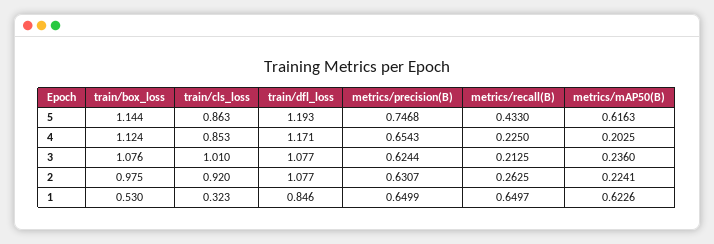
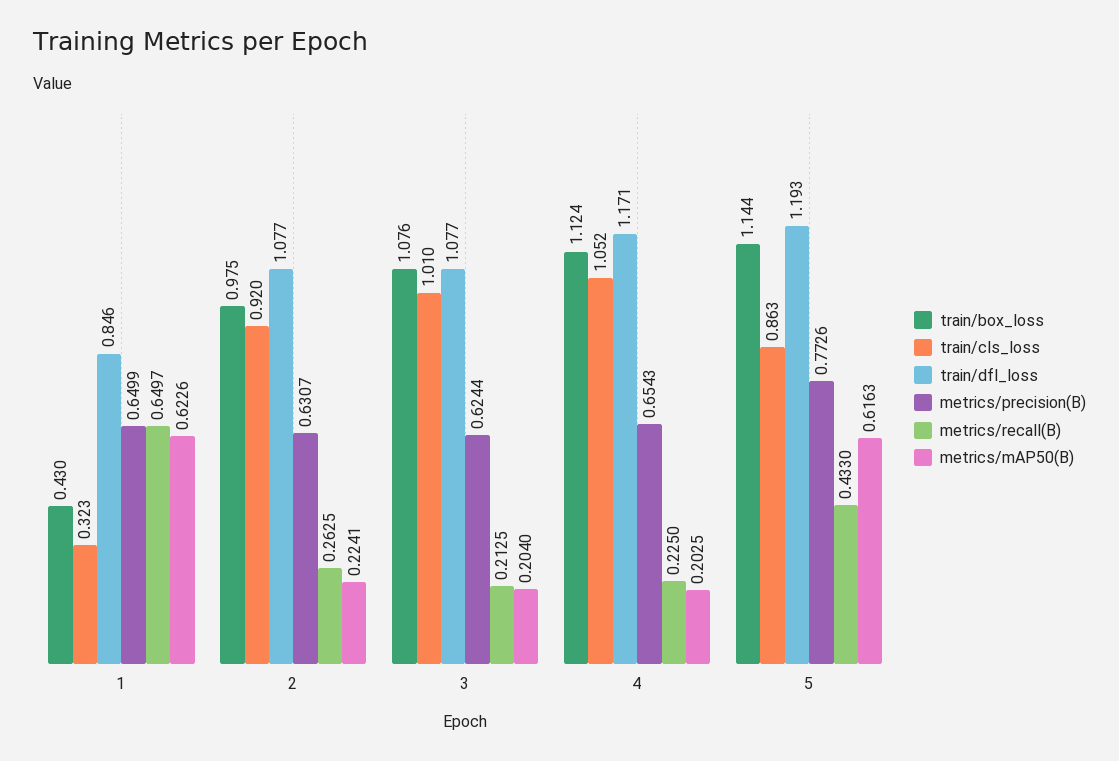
  {
    "train/box_loss": {
      "5": 1.144,
      "4": 1.124,
      "3": 1.076,
      "2": 0.975,
-     "1": 0.53
+     "1": 0.43
    },
    "train/cls_loss": {
      "5": 0.863,
-     "4": 0.853,
+     "4": 1.052,
      "3": 1.01,
      "2": 0.92,
      "1": 0.323
    },
    "train/dfl_loss": {
      "5": 1.193,
      "4": 1.171,
      "3": 1.077,
      "2": 1.077,
      "1": 0.846
    },
    "metrics/precision(B)": {
-     "5": 0.7468,
+     "5": 0.7726,
      "4": 0.6543,
      "3": 0.6244,
      "2": 0.6307,
      "1": 0.6499
    },
    "metrics/recall(B)": {
      "5": 0.433,
      "4": 0.225,
      "3": 0.2125,
      "2": 0.2625,
      "1": 0.6497
    },
    "metrics/mAP50(B)": {
      "5": 0.6163,
      "4": 0.2025,
-     "3": 0.236,
+     "3": 0.204,
      "2": 0.2241,
      "1": 0.6226
    }
  }

